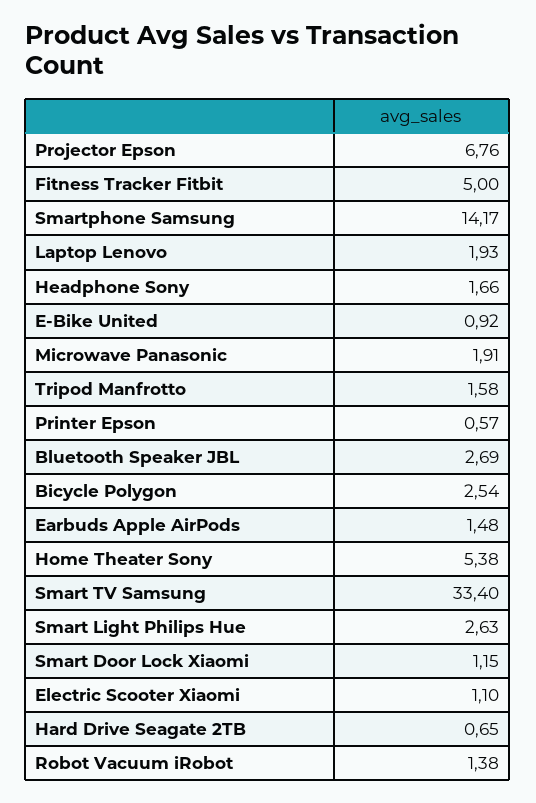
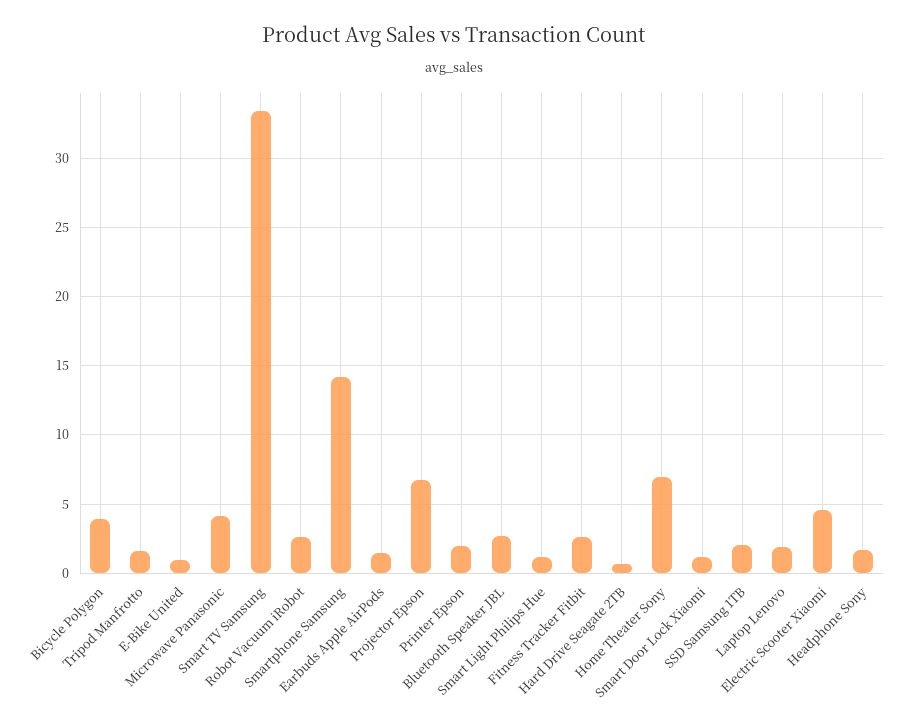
  {
    "Projector Epson": 6.76,
-   "Fitness Tracker Fitbit": 5,
+   "Fitness Tracker Fitbit": 2.5,
    "Smartphone Samsung": 14.17,
    "Laptop Lenovo": 1.93,
    "Headphone Sony": 1.66,
    "E-Bike United": 0.92,
-   "Microwave Panasonic": 1.91,
+   "Microwave Panasonic": 4,
    "Tripod Manfrotto": 1.58,
-   "Printer Epson": 0.57,
+   "Printer Epson": 2,
    "Bluetooth Speaker JBL": 2.69,
-   "Bicycle Polygon": 2.54,
+   "Bicycle Polygon": 4,
    "Earbuds Apple AirPods": 1.48,
-   "Home Theater Sony": 5.38,
+   "Home Theater Sony": 7,
    "Smart TV Samsung": 33.4,
-   "Smart Light Philips Hue": 2.63,
+   "Smart Light Philips Hue": 1,
    "Smart Door Lock Xiaomi": 1.15,
-   "Electric Scooter Xiaomi": 1.1,
+   "Electric Scooter Xiaomi": 4.5,
    "Hard Drive Seagate 2TB": 0.65,
-   "Robot Vacuum iRobot": 1.38
+   "Robot Vacuum iRobot": 2.5,
+   "SSD Samsung 1TB": 2
  }

